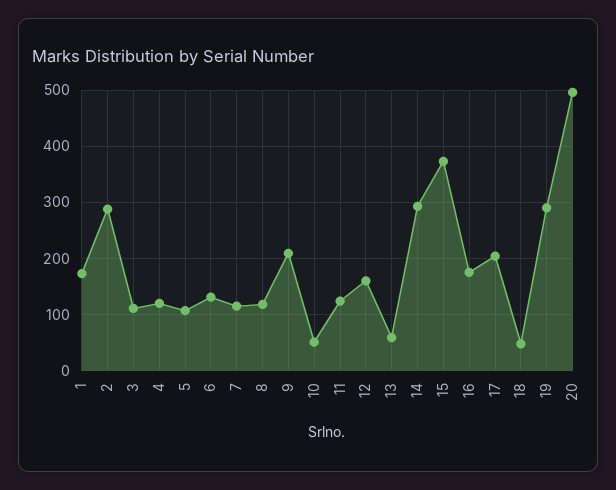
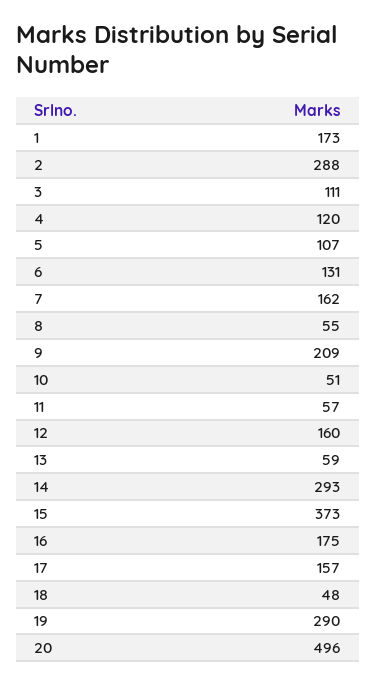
  {
    "1": 173,
    "2": 288,
    "3": 111,
    "4": 120,
    "5": 107,
    "6": 131,
-   "7": 120,
+   "7": 162,
-   "8": 120,
+   "8": 55,
    "9": 209,
    "10": 51,
-   "11": 120,
+   "11": 57,
    "12": 160,
    "13": 59,
    "14": 293,
    "15": 373,
    "16": 175,
-   "17": 200,
+   "17": 157,
    "18": 48,
    "19": 290,
    "20": 496
  }

